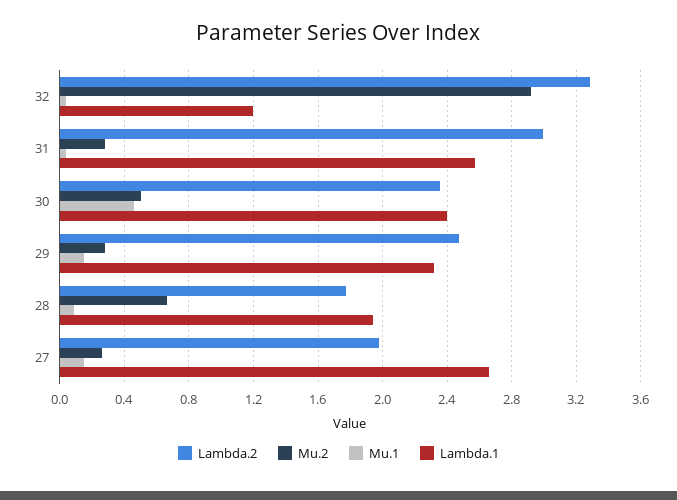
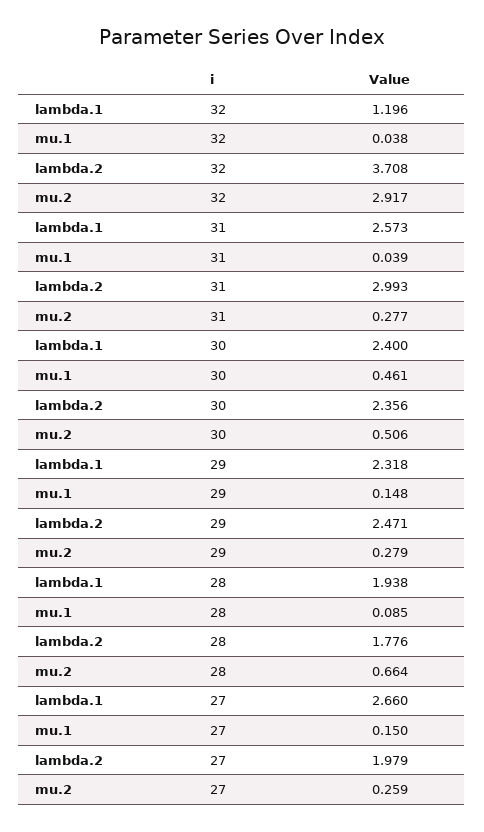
  {
    "Lambda.2": {
-     "32": 3.3,
+     "32": 3.708,
      "31": 2.993,
      "30": 2.356,
      "29": 2.471,
      "28": 1.776,
      "27": 1.979
    },
    "Mu.2": {
      "32": 2.917,
      "31": 0.277,
      "30": 0.506,
      "29": 0.279,
      "28": 0.664,
      "27": 0.259
    },
    "Mu.1": {
      "32": 0.038,
      "31": 0.039,
      "30": 0.461,
      "29": 0.148,
      "28": 0.085,
      "27": 0.15
    },
    "Lambda.1": {
      "32": 1.196,
      "31": 2.573,
      "30": 2.4,
      "29": 2.318,
      "28": 1.938,
      "27": 2.66
    }
  }

